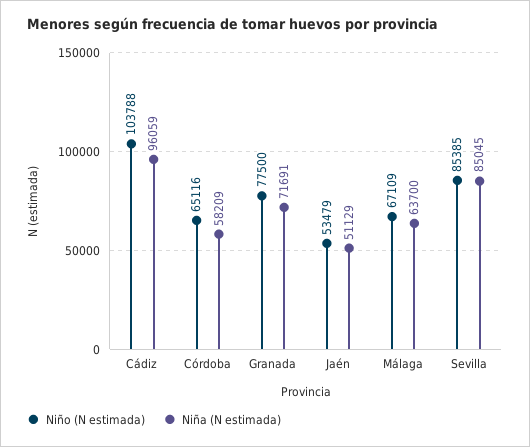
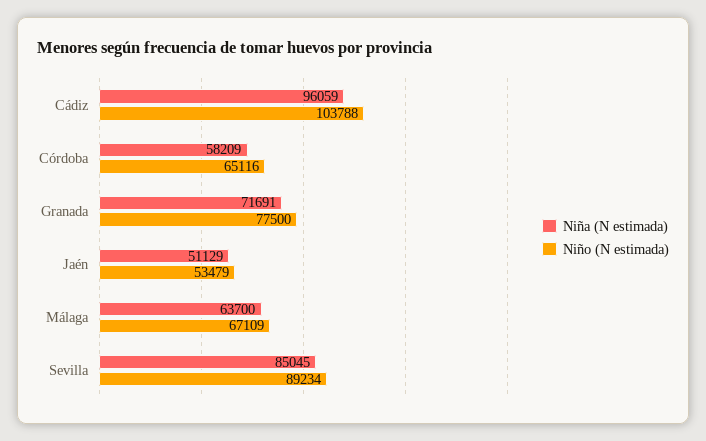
  {
    "Niño (N estimada)": {
      "Cádiz": 103788,
      "Córdoba": 65116,
      "Granada": 77500,
      "Jaén": 53479,
      "Málaga": 67109,
-     "Sevilla": 85385
+     "Sevilla": 89234
    },
    "Niña (N estimada)": {
      "Cádiz": 96059,
      "Córdoba": 58209,
      "Granada": 71691,
      "Jaén": 51129,
      "Málaga": 63700,
      "Sevilla": 85045
    }
  }

